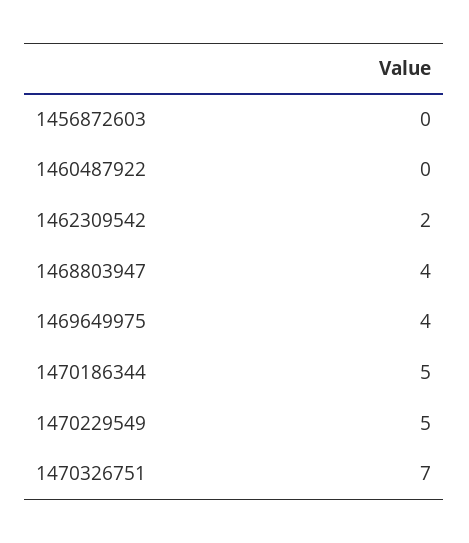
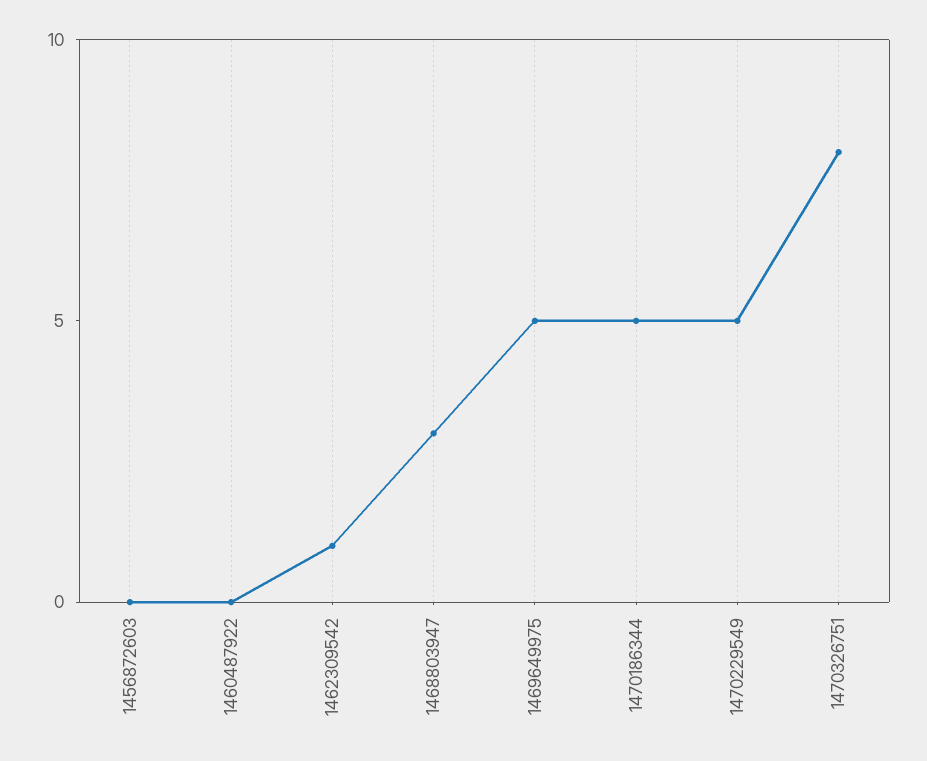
  {
    "1456872603": 0,
    "1460487922": 0,
-   "1462309542": 2,
+   "1462309542": 1,
-   "1468803947": 4,
+   "1468803947": 3,
-   "1469649975": 4,
+   "1469649975": 5,
    "1470186344": 5,
    "1470229549": 5,
-   "1470326751": 7
+   "1470326751": 8
  }

